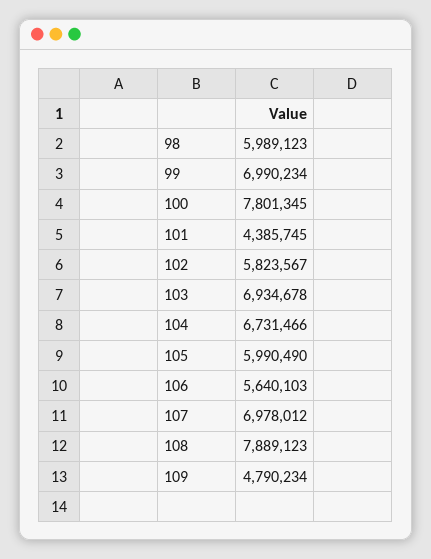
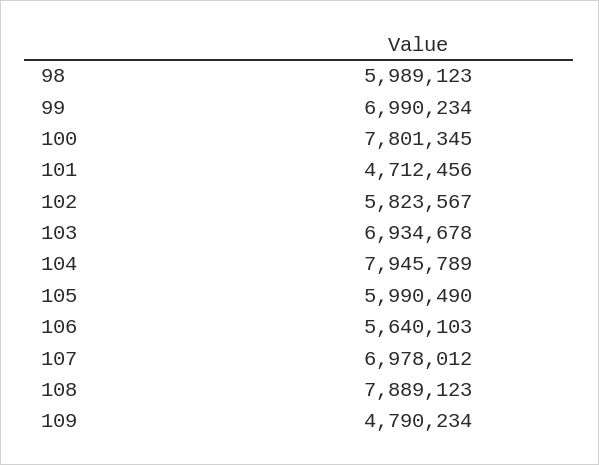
  {
    "98": 5989123,
    "99": 6990234,
    "100": 7801345,
-   "101": 4385745,
+   "101": 4712456,
    "102": 5823567,
    "103": 6934678,
-   "104": 6731466,
+   "104": 7945789,
    "105": 5990490,
    "106": 5640103,
    "107": 6978012,
    "108": 7889123,
    "109": 4790234
  }

